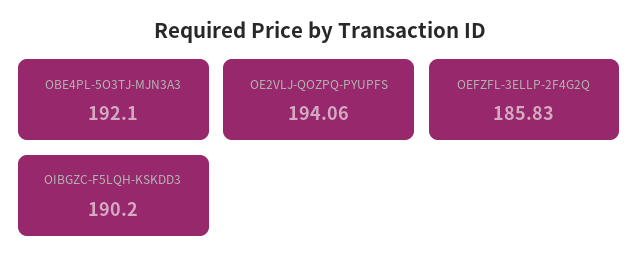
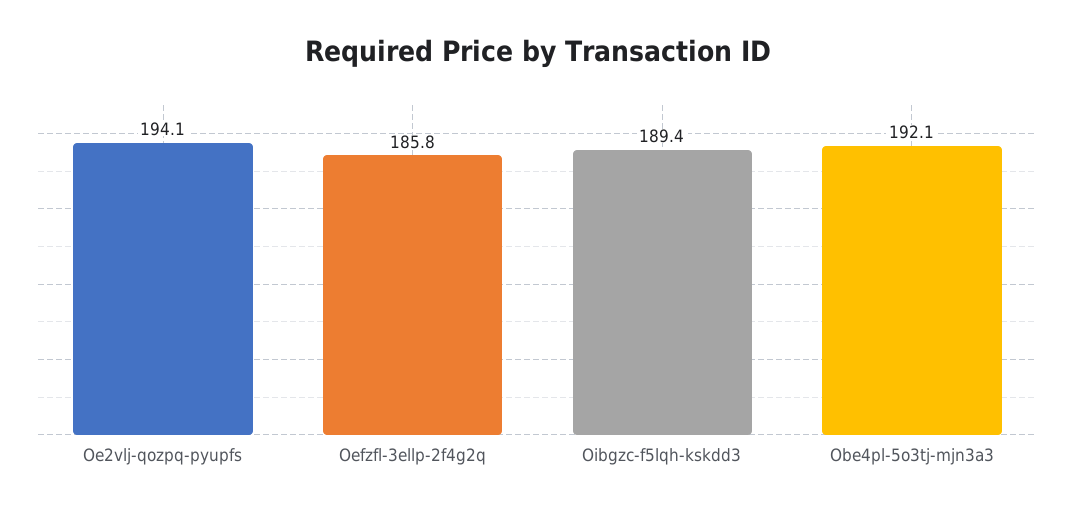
  {
    "OBE4PL-5O3TJ-MJN3A3": 192.1,
    "OE2VLJ-QOZPQ-PYUPFS": 194.06,
    "OEFZFL-3ELLP-2F4G2Q": 185.83,
-   "OIBGZC-F5LQH-KSKDD3": 190.2
+   "OIBGZC-F5LQH-KSKDD3": 189.4
  }

